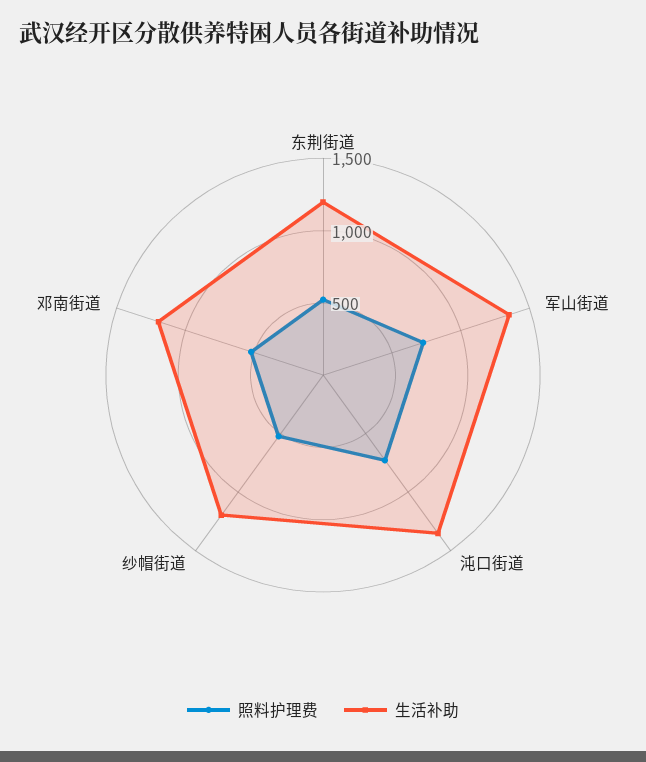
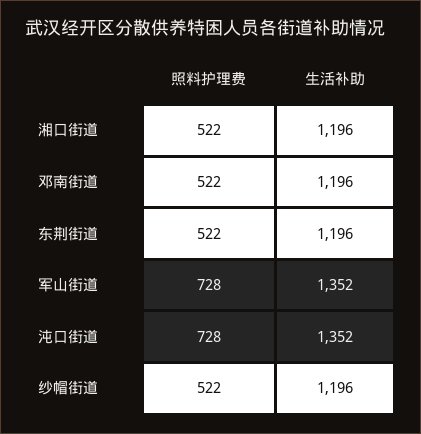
  {
    "照料护理费": {
      "东荆街道": 522,
      "军山街道": 728,
      "沌口街道": 728,
      "纱帽街道": 522,
-     "邓南街道": 522
+     "邓南街道": 522,
+     "湘口街道": 522
    },
    "生活补助": {
      "东荆街道": 1196,
      "军山街道": 1352,
      "沌口街道": 1352,
      "纱帽街道": 1196,
-     "邓南街道": 1196
+     "邓南街道": 1196,
+     "湘口街道": 1196
    }
  }

